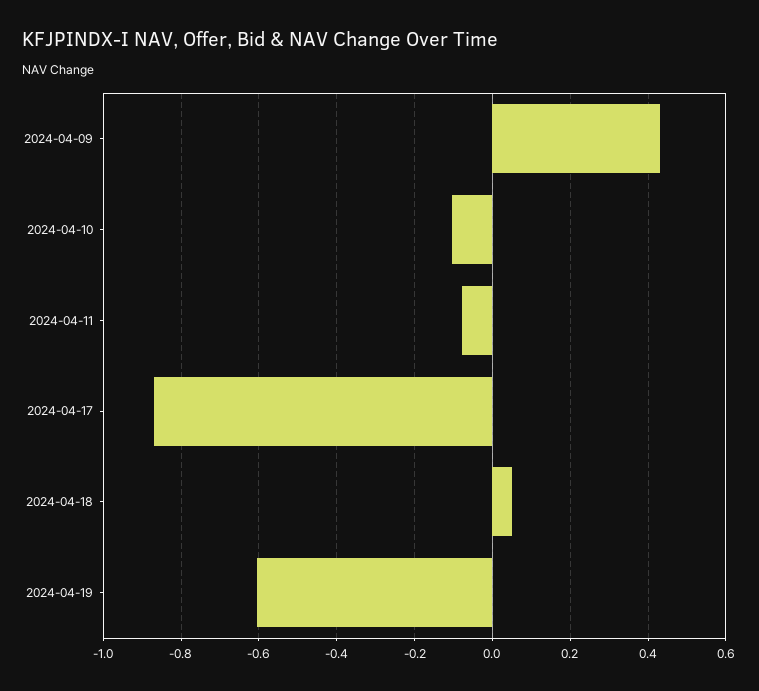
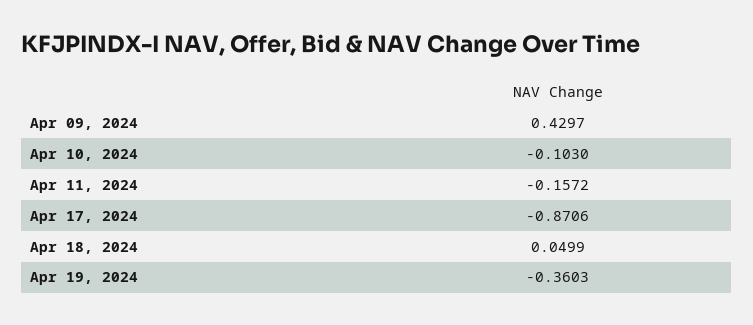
  {
    "2024-04-09": 0.4297,
    "2024-04-10": -0.103,
-   "2024-04-11": -0.08,
+   "2024-04-11": -0.1572,
    "2024-04-17": -0.8706,
    "2024-04-18": 0.0499,
-   "2024-04-19": -0.6
+   "2024-04-19": -0.3603
  }

